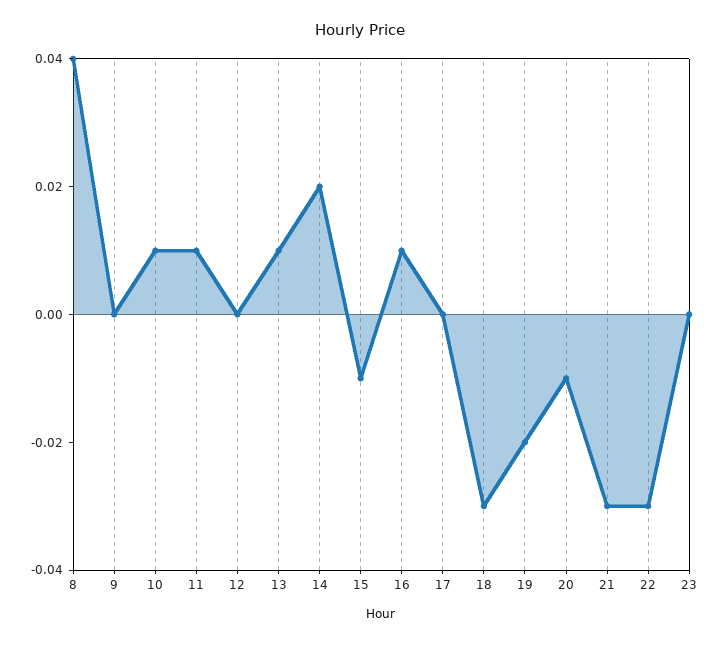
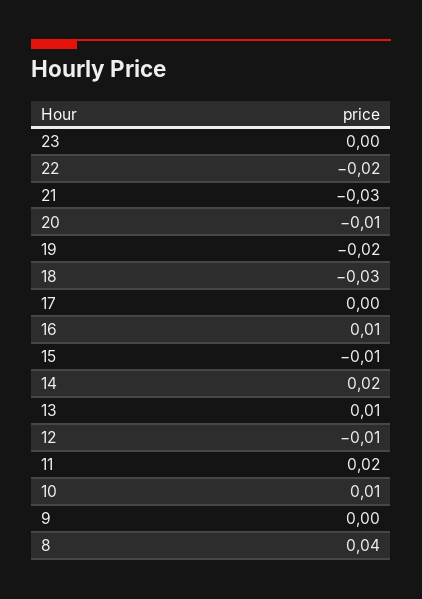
  {
    "8": 0.04,
    "9": 0,
    "10": 0.01,
-   "11": 0.01,
+   "11": 0.02,
-   "12": 0,
+   "12": -0.01,
    "13": 0.01,
    "14": 0.02,
    "15": -0.01,
    "16": 0.01,
    "17": 0,
    "18": -0.03,
    "19": -0.02,
    "20": -0.01,
    "21": -0.03,
-   "22": -0.03,
+   "22": -0.02,
    "23": 0
  }

